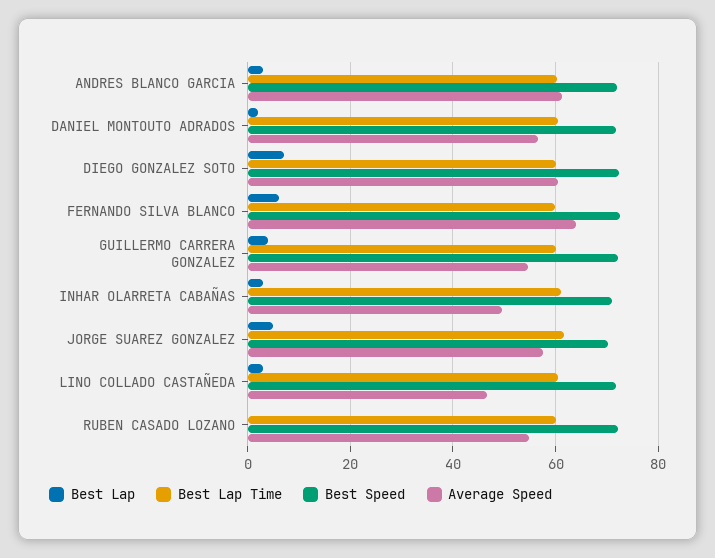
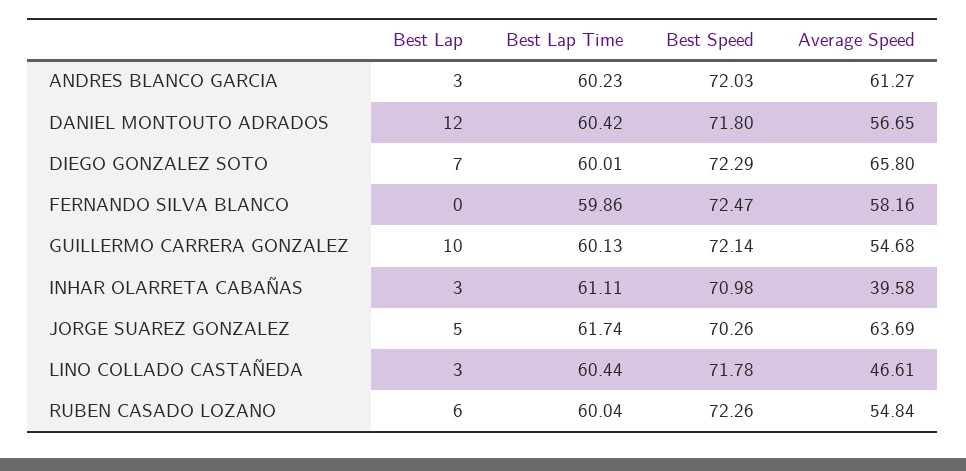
  {
    "Best Lap": {
      "ANDRES BLANCO GARCIA": 3,
-     "DANIEL MONTOUTO ADRADOS": 2,
+     "DANIEL MONTOUTO ADRADOS": 12,
      "DIEGO GONZALEZ SOTO": 7,
-     "FERNANDO SILVA BLANCO": 6,
+     "FERNANDO SILVA BLANCO": 0,
-     "GUILLERMO CARRERA GONZALEZ": 4,
+     "GUILLERMO CARRERA GONZALEZ": 10,
      "INHAR OLARRETA CABAÑAS": 3,
      "JORGE SUAREZ GONZALEZ": 5,
      "LINO COLLADO CASTAÑEDA": 3,
-     "RUBEN CASADO LOZANO": 0
+     "RUBEN CASADO LOZANO": 6
    },
    "Best Lap Time": {
      "ANDRES BLANCO GARCIA": 60.23,
      "DANIEL MONTOUTO ADRADOS": 60.42,
      "DIEGO GONZALEZ SOTO": 60.01,
      "FERNANDO SILVA BLANCO": 59.86,
      "GUILLERMO CARRERA GONZALEZ": 60.13,
      "INHAR OLARRETA CABAÑAS": 61.11,
      "JORGE SUAREZ GONZALEZ": 61.74,
      "LINO COLLADO CASTAÑEDA": 60.44,
      "RUBEN CASADO LOZANO": 60.04
    },
    "Best Speed": {
      "ANDRES BLANCO GARCIA": 72.03,
      "DANIEL MONTOUTO ADRADOS": 71.8,
      "DIEGO GONZALEZ SOTO": 72.29,
      "FERNANDO SILVA BLANCO": 72.47,
      "GUILLERMO CARRERA GONZALEZ": 72.14,
      "INHAR OLARRETA CABAÑAS": 70.98,
      "JORGE SUAREZ GONZALEZ": 70.26,
      "LINO COLLADO CASTAÑEDA": 71.78,
      "RUBEN CASADO LOZANO": 72.26
    },
    "Average Speed": {
      "ANDRES BLANCO GARCIA": 61.27,
      "DANIEL MONTOUTO ADRADOS": 56.65,
-     "DIEGO GONZALEZ SOTO": 60,
+     "DIEGO GONZALEZ SOTO": 65.8,
-     "FERNANDO SILVA BLANCO": 64,
+     "FERNANDO SILVA BLANCO": 58.16,
      "GUILLERMO CARRERA GONZALEZ": 54.68,
-     "INHAR OLARRETA CABAÑAS": 50,
+     "INHAR OLARRETA CABAÑAS": 39.58,
-     "JORGE SUAREZ GONZALEZ": 58,
+     "JORGE SUAREZ GONZALEZ": 63.69,
      "LINO COLLADO CASTAÑEDA": 46.61,
      "RUBEN CASADO LOZANO": 54.84
    }
  }

